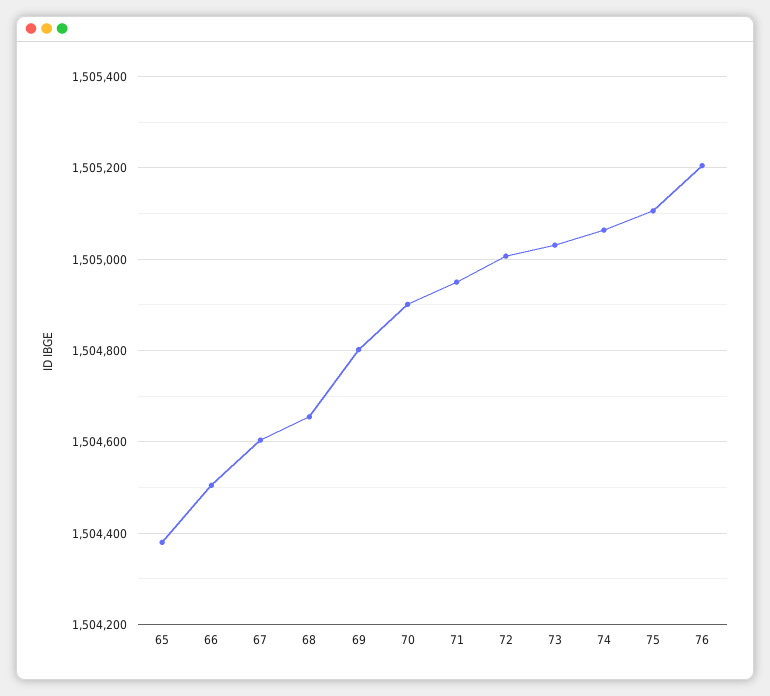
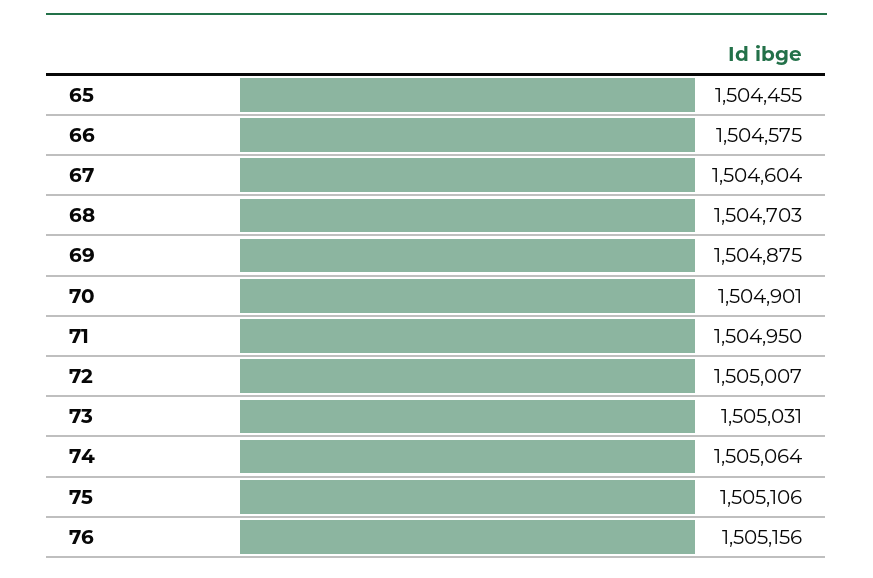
  {
-   "65": 1504380,
+   "65": 1504455,
-   "66": 1504500,
+   "66": 1504575,
    "67": 1504604,
-   "68": 1504660,
+   "68": 1504703,
-   "69": 1504800,
+   "69": 1504875,
    "70": 1504901,
    "71": 1504950,
    "72": 1505007,
    "73": 1505031,
    "74": 1505064,
    "75": 1505106,
-   "76": 1505200
+   "76": 1505156
  }

